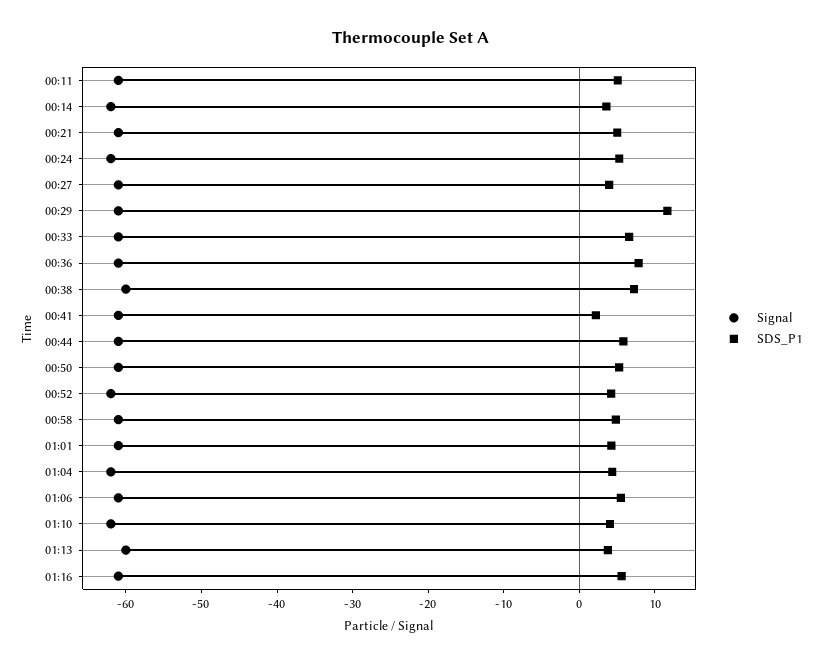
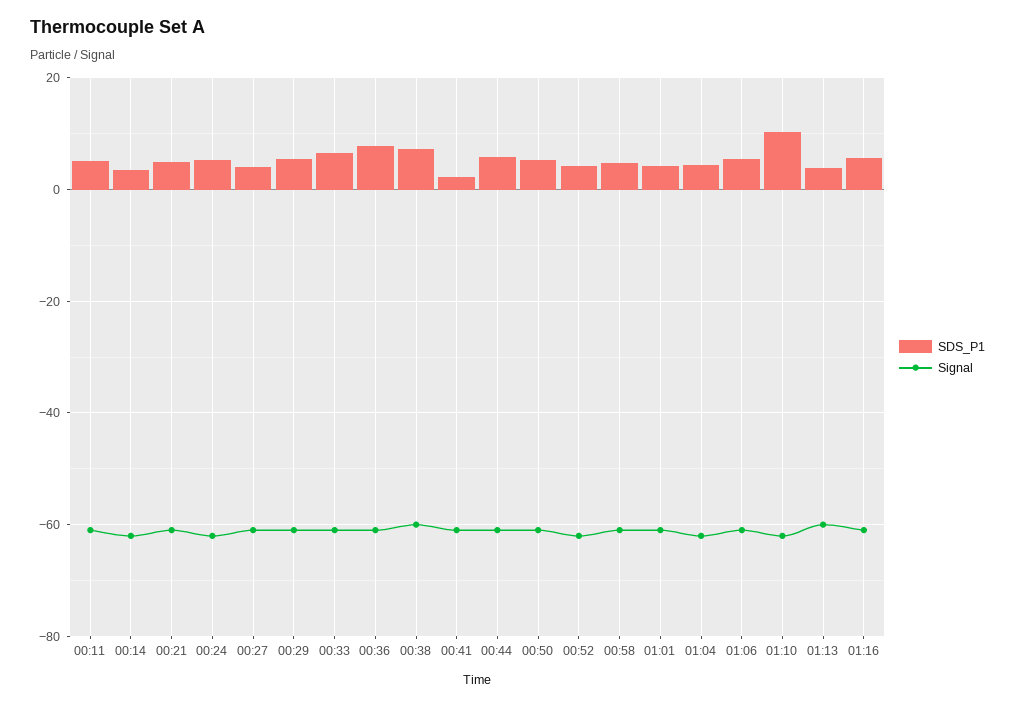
  {
    "Signal": {
      "00:11": -62,
      "00:14": -62,
      "00:21": -62,
      "00:24": -62,
      "00:27": -62,
      "00:29": -62,
      "00:33": -62,
      "00:36": -62,
      "00:38": -60,
      "00:41": -62,
      "00:44": -62,
      "00:50": -62,
      "00:52": -62,
      "00:58": -62,
      "01:01": -62,
      "01:04": -62,
      "01:06": -62,
      "01:10": -62,
      "01:13": -60,
      "01:16": -62
    },
    "SDS_P1": {
      "00:11": 6,
      "00:14": 4,
      "00:21": 6,
      "00:24": 6,
      "00:27": 4,
-     "00:29": 12,
+     "00:29": 6,
      "00:33": 6,
      "00:36": 8,
      "00:38": 8,
      "00:41": 2,
      "00:44": 6,
      "00:50": 6,
      "00:52": 4,
      "00:58": 4,
      "01:01": 4,
      "01:04": 4,
      "01:06": 6,
-     "01:10": 4,
+     "01:10": 10,
      "01:13": 4,
      "01:16": 6
    }
  }

